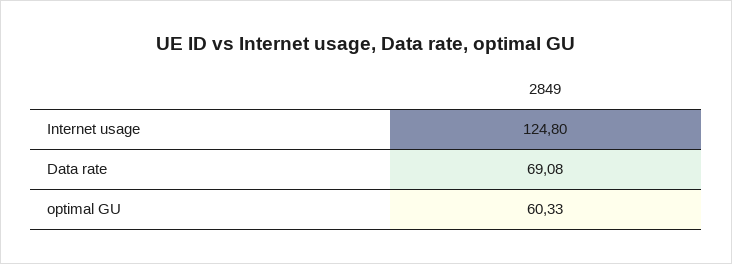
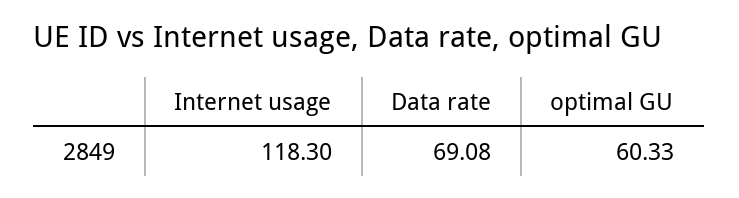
  {
-   "Internet usage": 124.8,
+   "Internet usage": 118.3,
    "Data rate": 69.08,
    "optimal GU": 60.33
  }

